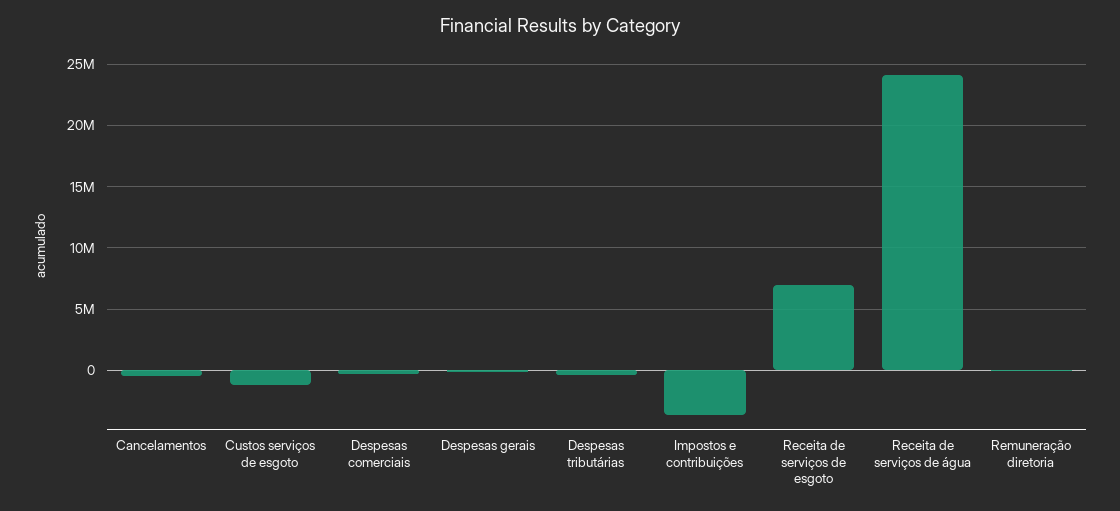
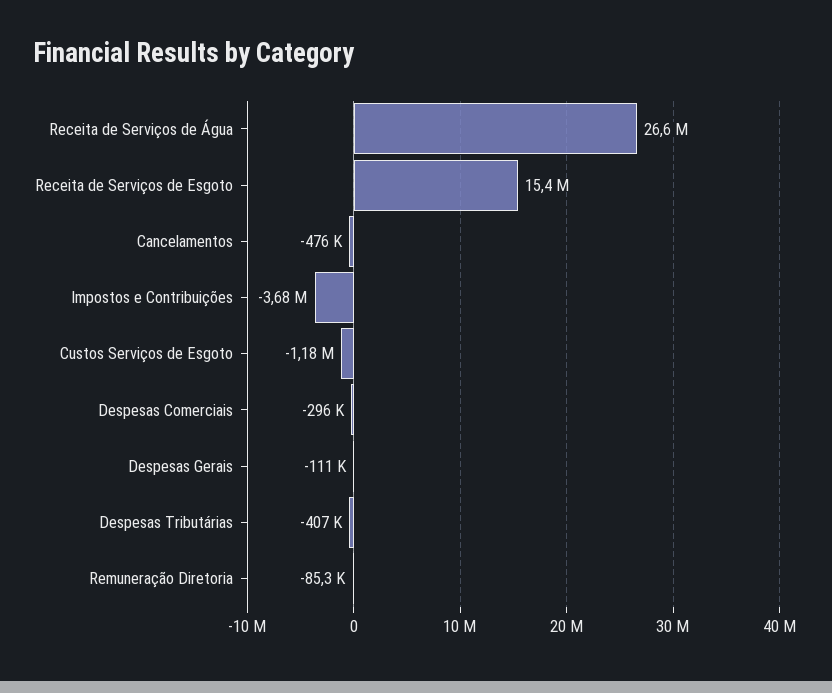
  {
    "Cancelamentos": -476000,
    "Custos serviços de esgoto": -1180000,
    "Despesas comerciais": -296000,
    "Despesas gerais": -111000,
    "Despesas tributárias": -407000,
    "Impostos e contribuições": -3680000,
-   "Receita de serviços de esgoto": 7000000,
+   "Receita de serviços de esgoto": 15400000,
-   "Receita de serviços de água": 24000000,
+   "Receita de serviços de água": 26600000,
    "Remuneração diretoria": -85300
  }

